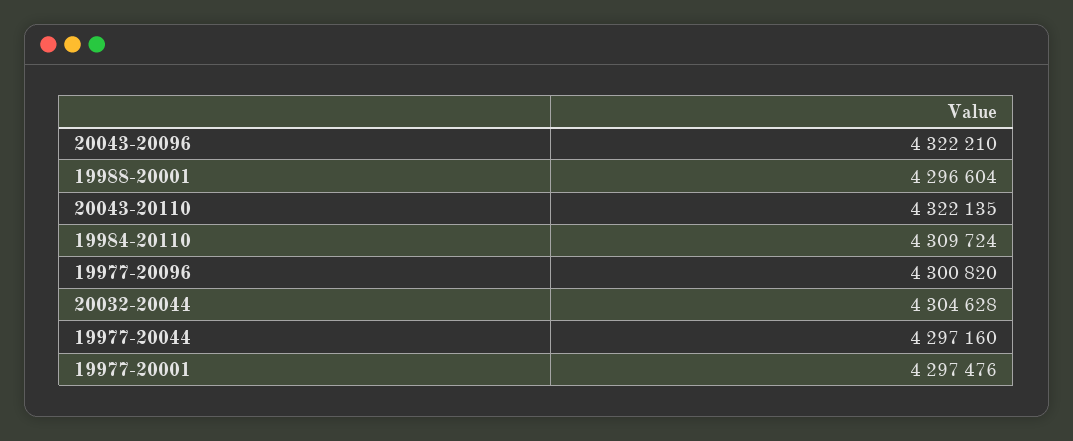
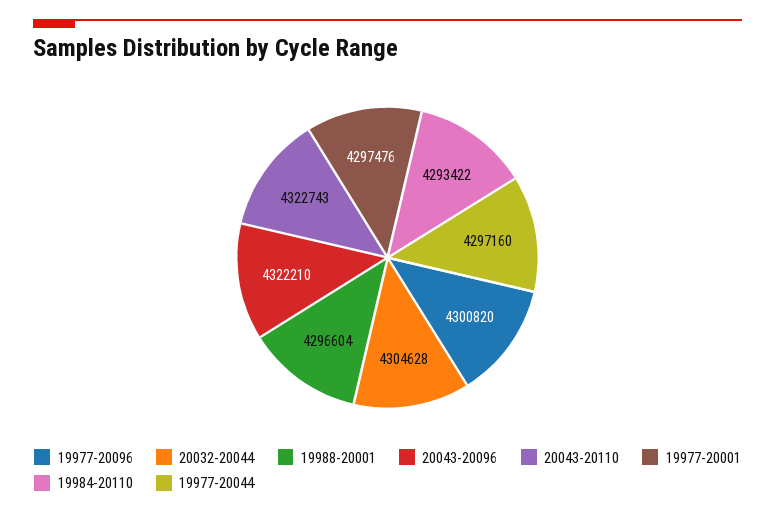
  {
    "20043-20096": 4322210,
    "19988-20001": 4296604,
-   "20043-20110": 4322135,
+   "20043-20110": 4322743,
-   "19984-20110": 4309724,
+   "19984-20110": 4293422,
    "19977-20096": 4300820,
    "20032-20044": 4304628,
    "19977-20044": 4297160,
    "19977-20001": 4297476
  }

